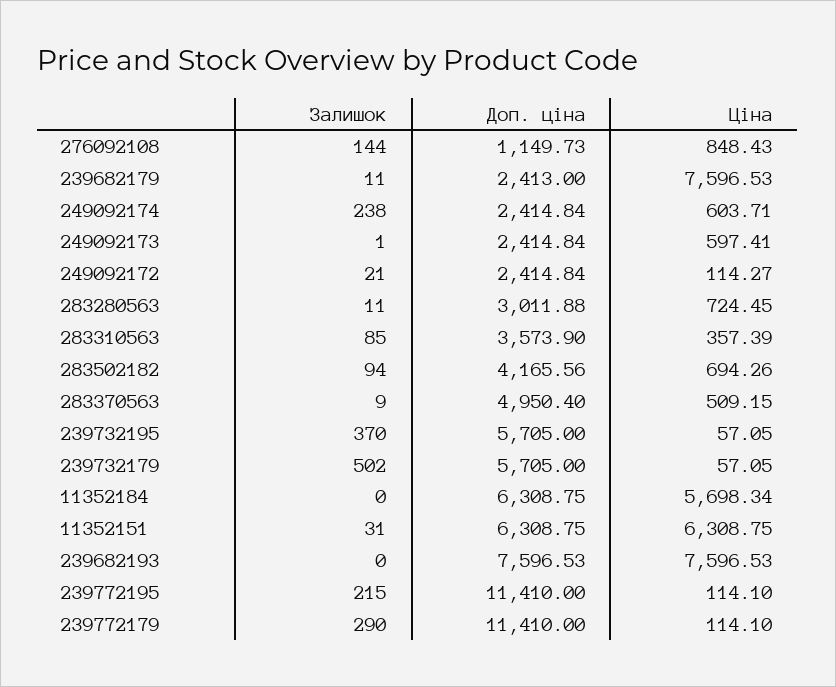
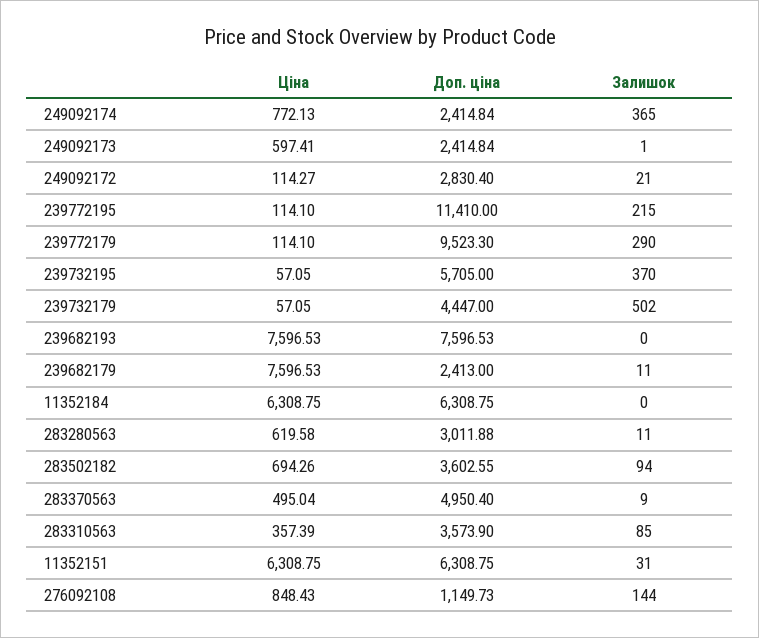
  {
    "Залишок": {
      "276092108": 144,
      "239682179": 11,
-     "249092174": 238,
+     "249092174": 365,
      "249092173": 1,
      "249092172": 21,
      "283280563": 11,
      "283310563": 85,
      "283502182": 94,
      "283370563": 9,
      "239732195": 370,
      "239732179": 502,
      "11352184": 0,
      "11352151": 31,
      "239682193": 0,
      "239772195": 215,
      "239772179": 290
    },
    "Доп. ціна": {
      "276092108": 1149.73,
      "239682179": 2413,
      "249092174": 2414.84,
      "249092173": 2414.84,
-     "249092172": 2414.84,
+     "249092172": 2830.4,
      "283280563": 3011.88,
      "283310563": 3573.9,
-     "283502182": 4165.56,
+     "283502182": 3602.55,
      "283370563": 4950.4,
      "239732195": 5705,
-     "239732179": 5705,
+     "239732179": 4447,
      "11352184": 6308.75,
      "11352151": 6308.75,
      "239682193": 7596.53,
      "239772195": 11410,
-     "239772179": 11410
+     "239772179": 9523.3
    },
    "Ціна": {
      "276092108": 848.43,
      "239682179": 7596.53,
-     "249092174": 603.71,
+     "249092174": 772.13,
      "249092173": 597.41,
      "249092172": 114.27,
-     "283280563": 724.45,
+     "283280563": 619.58,
      "283310563": 357.39,
      "283502182": 694.26,
-     "283370563": 509.15,
+     "283370563": 495.04,
      "239732195": 57.05,
      "239732179": 57.05,
-     "11352184": 5698.34,
+     "11352184": 6308.75,
      "11352151": 6308.75,
      "239682193": 7596.53,
      "239772195": 114.1,
      "239772179": 114.1
    }
  }

